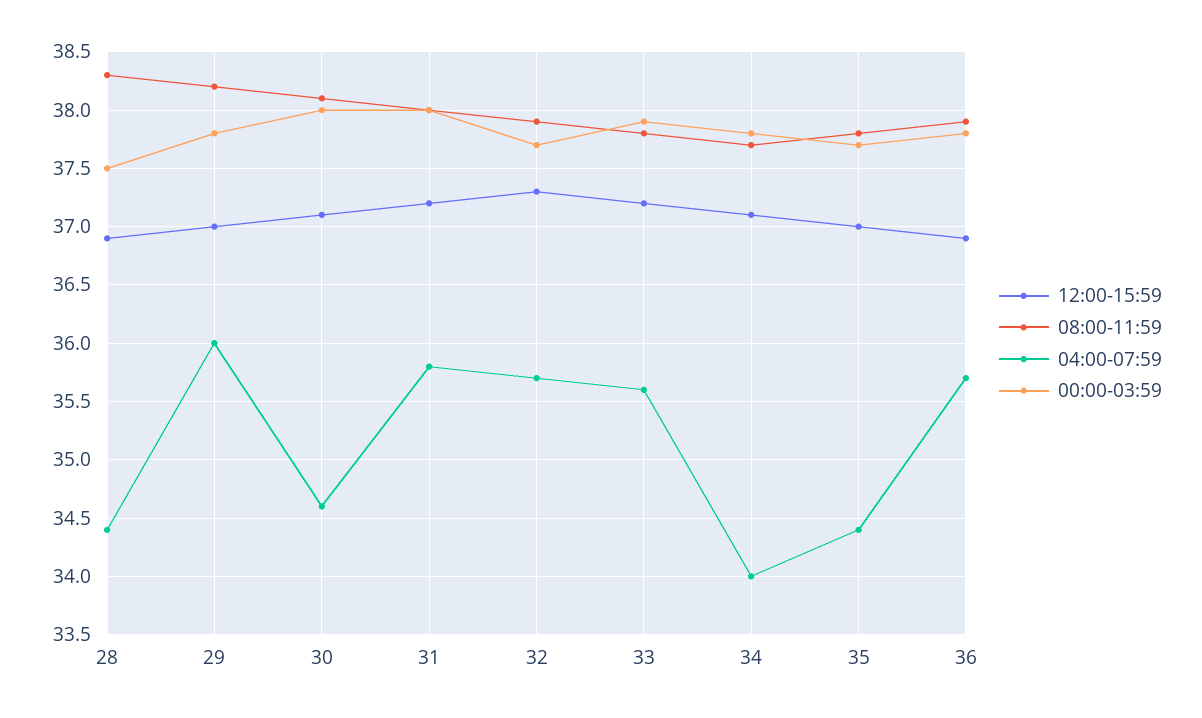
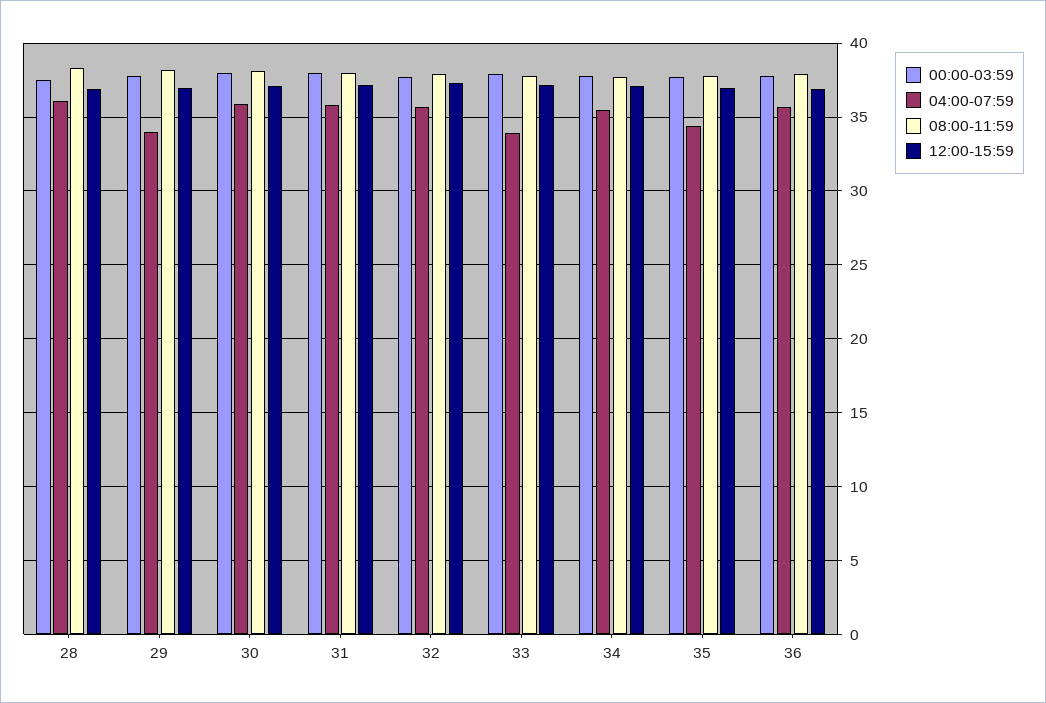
  {
    "12:00-15:59": {
      "28": 36.9,
      "29": 37,
      "30": 37.1,
      "31": 37.2,
      "32": 37.3,
      "33": 37.2,
      "34": 37.1,
      "35": 37,
      "36": 36.9
    },
    "08:00-11:59": {
      "28": 38.3,
      "29": 38.2,
      "30": 38.1,
      "31": 38,
      "32": 37.9,
      "33": 37.8,
      "34": 37.7,
      "35": 37.8,
      "36": 37.9
    },
    "04:00-07:59": {
-     "28": 34.4,
+     "28": 36,
-     "29": 36,
+     "29": 34,
-     "30": 34.6,
+     "30": 36,
      "31": 35.8,
      "32": 35.7,
-     "33": 35.6,
+     "33": 34,
-     "34": 34,
+     "34": 35.5,
      "35": 34.4,
      "36": 35.7
    },
    "00:00-03:59": {
      "28": 37.5,
      "29": 37.8,
      "30": 38,
      "31": 38,
      "32": 37.7,
      "33": 37.9,
      "34": 37.8,
      "35": 37.7,
      "36": 37.8
    }
  }

